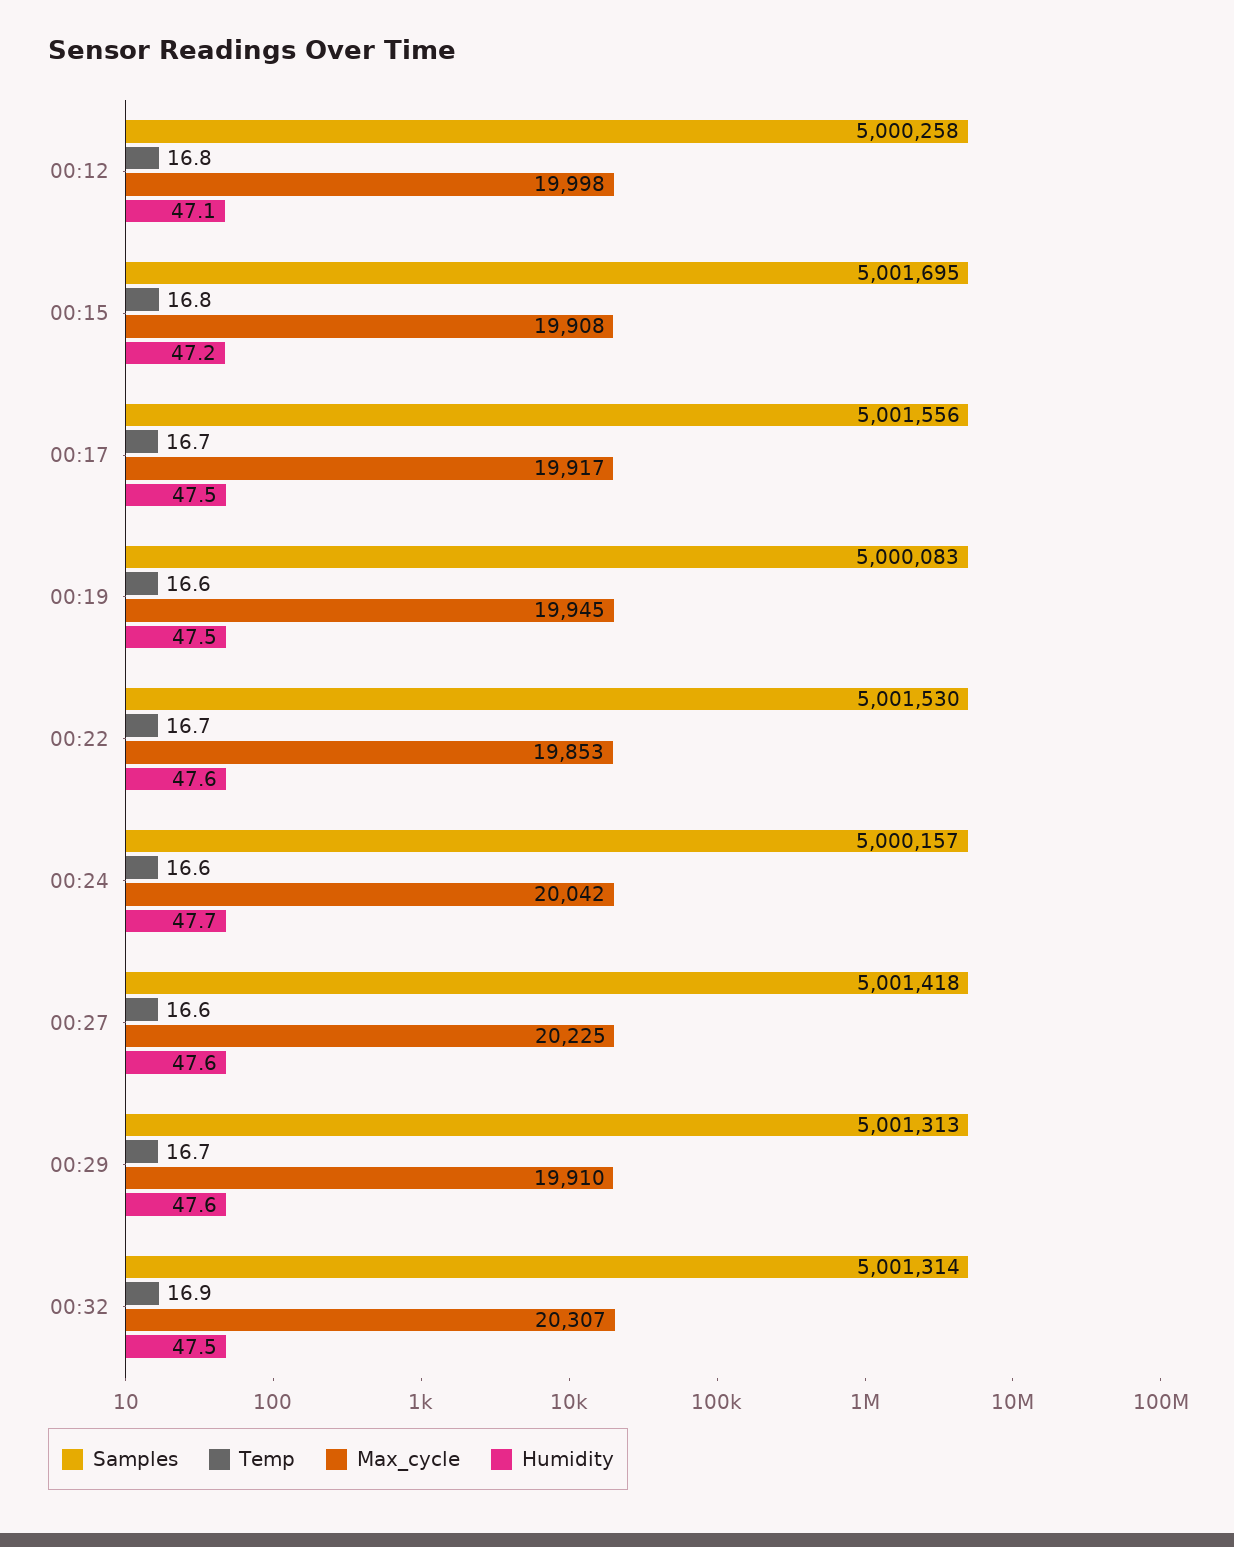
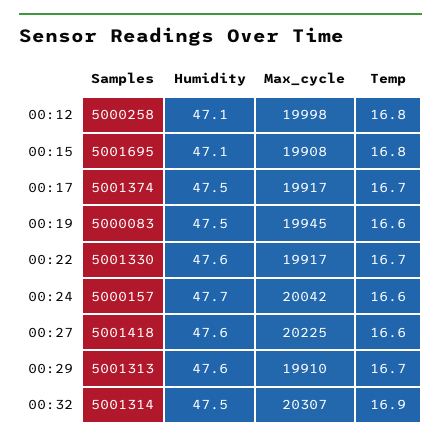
  {
    "Samples": {
      "00:12": 5000258,
      "00:15": 5001695,
-     "00:17": 5001556,
+     "00:17": 5001374,
      "00:19": 5000083,
-     "00:22": 5001530,
+     "00:22": 5001330,
      "00:24": 5000157,
      "00:27": 5001418,
      "00:29": 5001313,
      "00:32": 5001314
    },
    "Temp": {
      "00:12": 16.8,
      "00:15": 16.8,
      "00:17": 16.7,
      "00:19": 16.6,
      "00:22": 16.7,
      "00:24": 16.6,
      "00:27": 16.6,
      "00:29": 16.7,
      "00:32": 16.9
    },
    "Max_cycle": {
      "00:12": 19998,
      "00:15": 19908,
      "00:17": 19917,
      "00:19": 19945,
-     "00:22": 19853,
+     "00:22": 19917,
      "00:24": 20042,
      "00:27": 20225,
      "00:29": 19910,
      "00:32": 20307
    },
    "Humidity": {
      "00:12": 47.1,
-     "00:15": 47.2,
+     "00:15": 47.1,
      "00:17": 47.5,
      "00:19": 47.5,
      "00:22": 47.6,
      "00:24": 47.7,
      "00:27": 47.6,
      "00:29": 47.6,
      "00:32": 47.5
    }
  }

